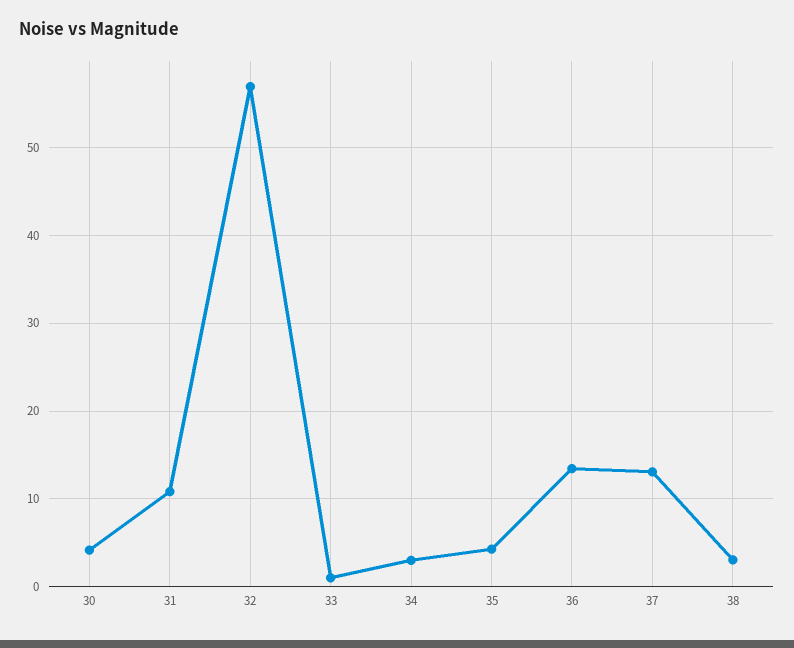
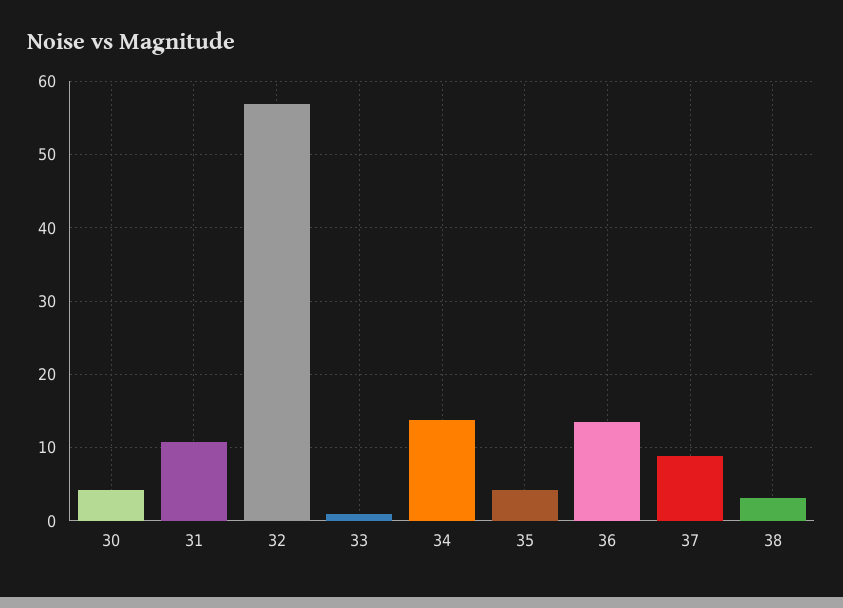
  {
    "30": 4,
    "31": 11,
    "32": 57,
    "33": 1,
-   "34": 3,
+   "34": 14,
    "35": 4,
    "36": 13,
-   "37": 13,
+   "37": 9,
    "38": 3
  }

